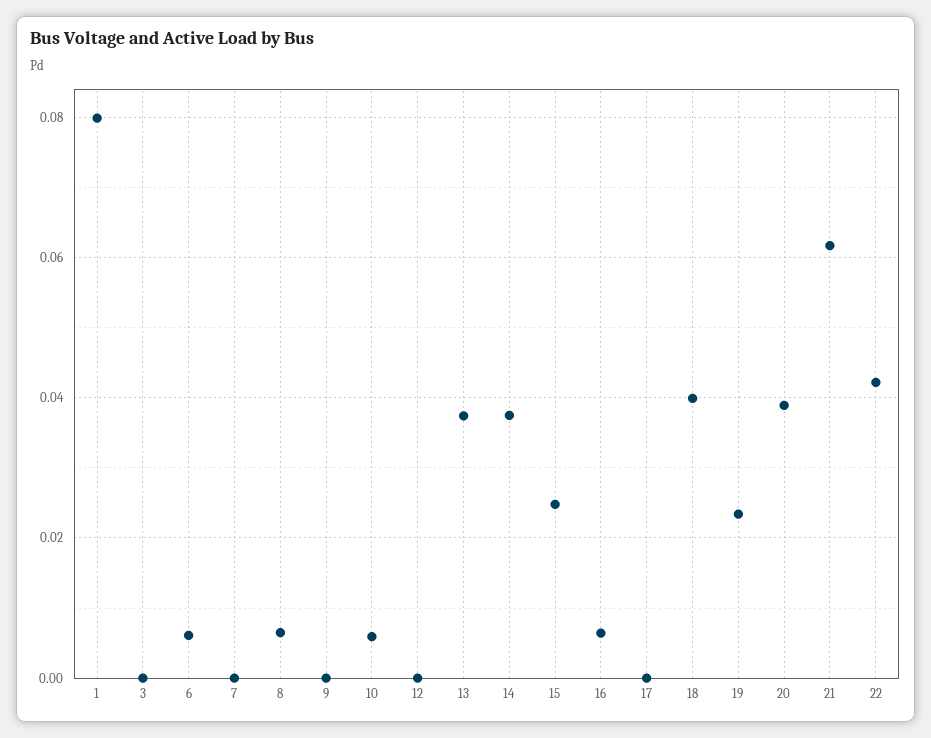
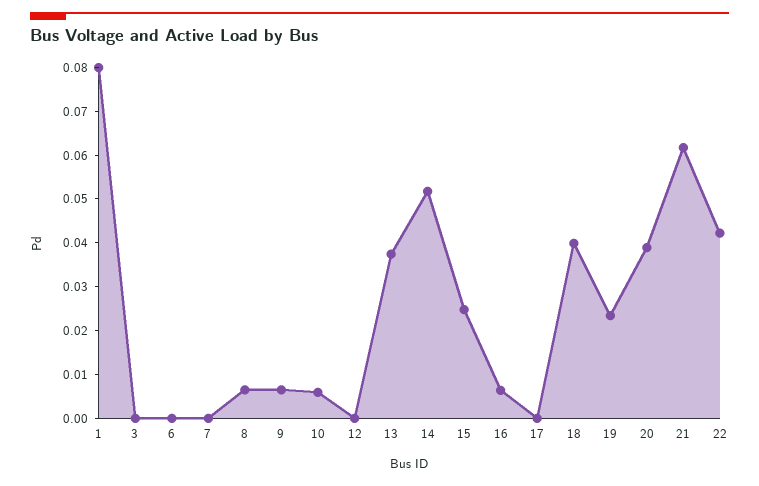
  {
    "1": 0.08,
    "3": 0,
-   "6": 0.006,
+   "6": 0,
    "7": 0,
    "8": 0.006,
-   "9": 0,
+   "9": 0.006,
    "10": 0.006,
    "12": 0,
    "13": 0.038,
-   "14": 0.038,
+   "14": 0.052,
    "15": 0.024,
    "16": 0.006,
    "17": 0,
    "18": 0.04,
    "19": 0.024,
    "20": 0.038,
    "21": 0.062,
    "22": 0.042
  }

